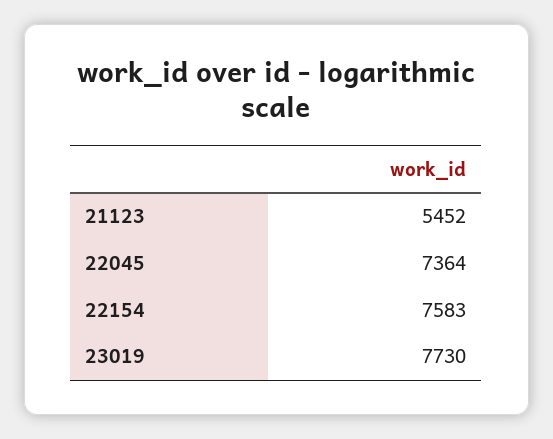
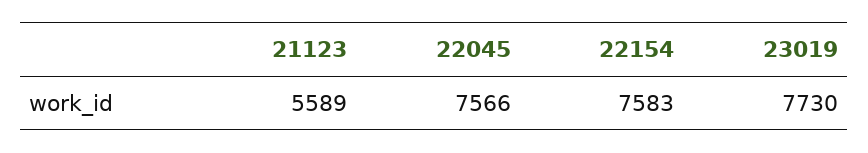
  {
-   "21123": 5452,
+   "21123": 5589,
-   "22045": 7364,
+   "22045": 7566,
    "22154": 7583,
    "23019": 7730
  }

